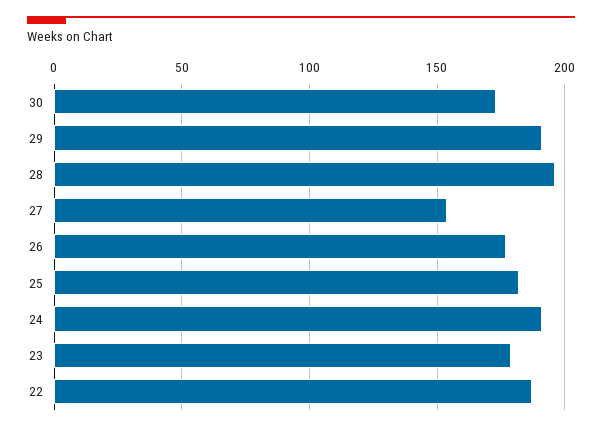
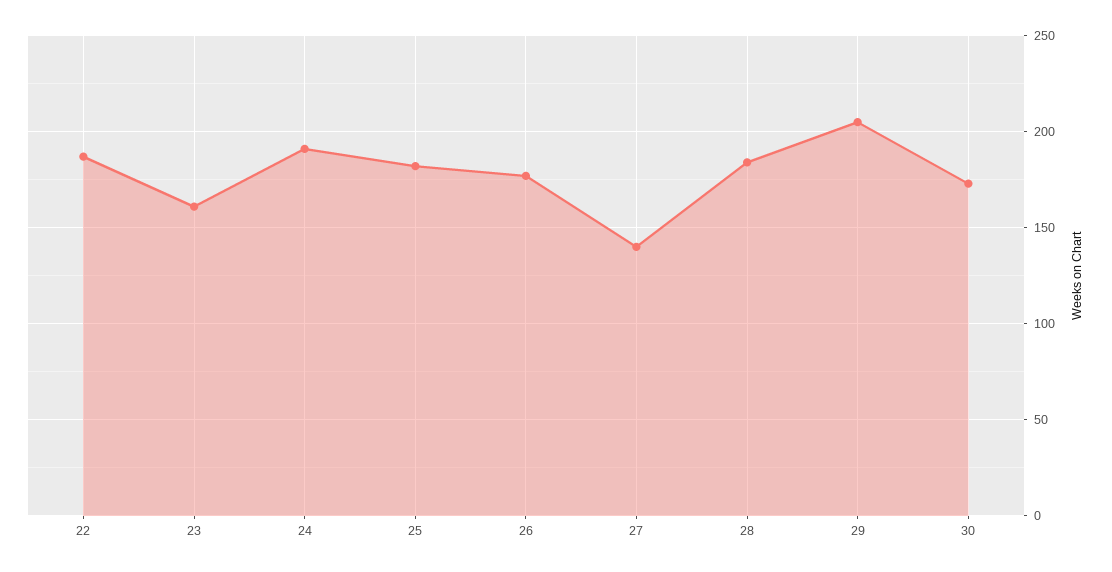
  {
    "30": 175,
-   "29": 190,
+   "29": 205,
-   "28": 195,
+   "28": 185,
-   "27": 155,
+   "27": 140,
    "26": 175,
    "25": 180,
    "24": 190,
-   "23": 180,
+   "23": 160,
    "22": 185
  }

